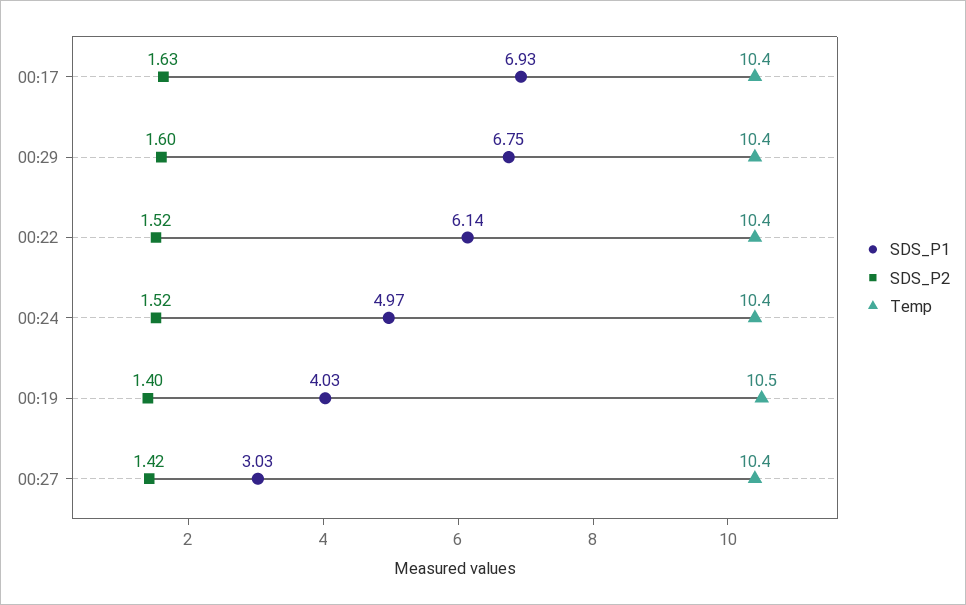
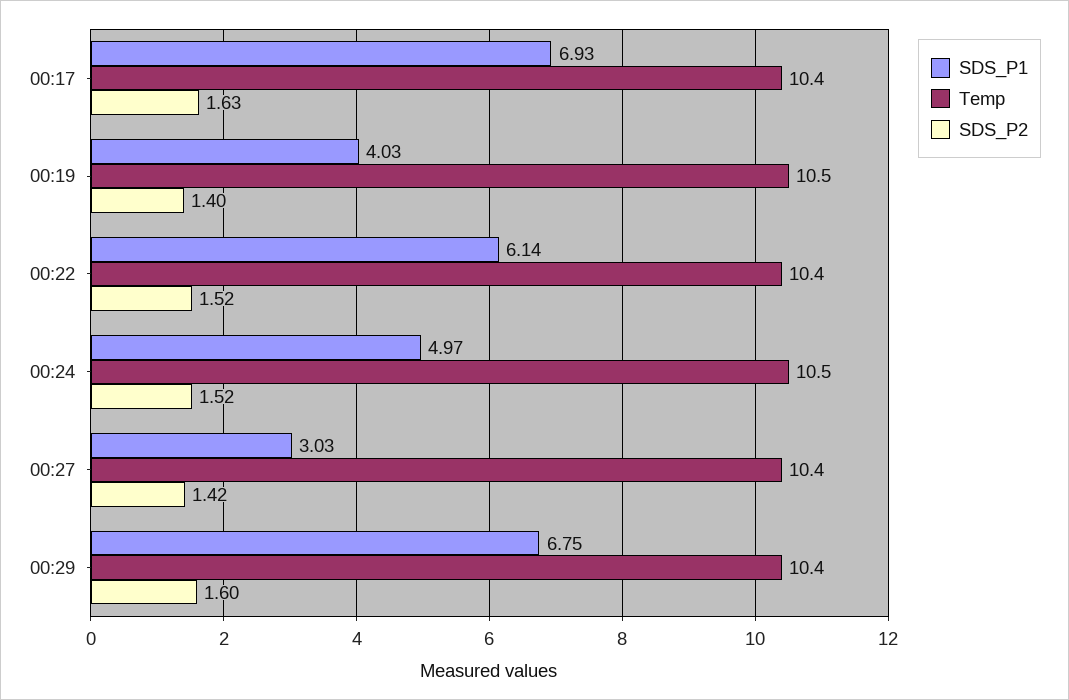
  {
    "SDS_P1": {
      "00:17": 6.93,
      "00:29": 6.75,
      "00:22": 6.14,
      "00:24": 4.97,
      "00:19": 4.03,
      "00:27": 3.03
    },
    "SDS_P2": {
      "00:17": 1.63,
      "00:29": 1.6,
      "00:22": 1.52,
      "00:24": 1.52,
      "00:19": 1.4,
      "00:27": 1.42
    },
    "Temp": {
      "00:17": 10.4,
      "00:29": 10.4,
      "00:22": 10.4,
-     "00:24": 10.4,
+     "00:24": 10.5,
      "00:19": 10.5,
      "00:27": 10.4
    }
  }

